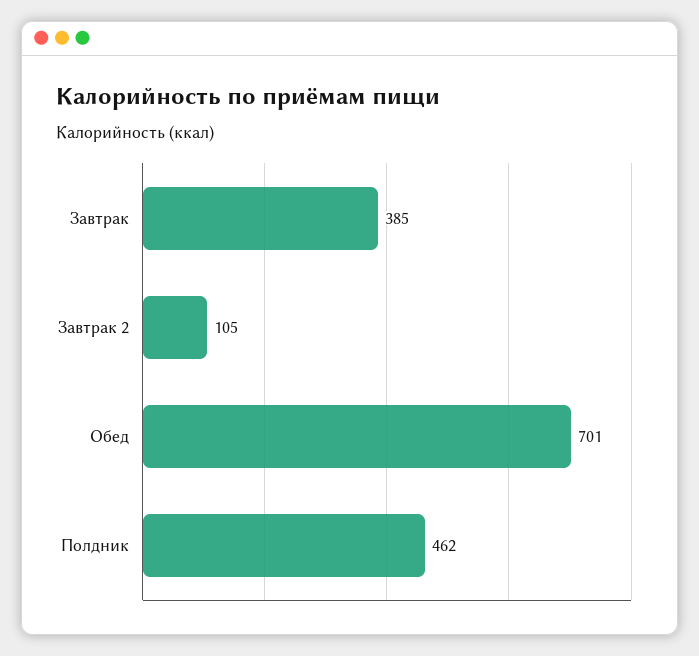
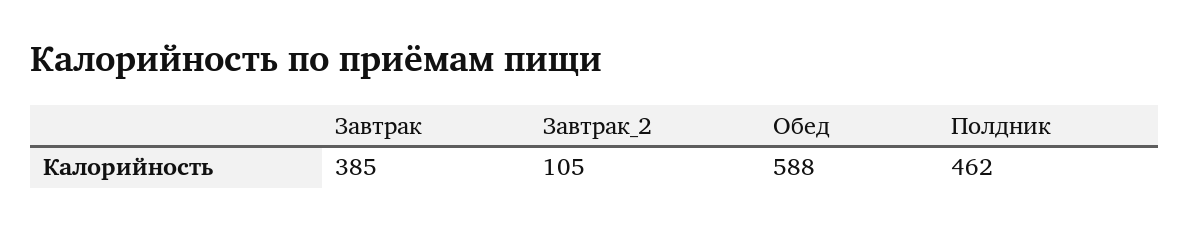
  {
    "Завтрак": 385,
    "Завтрак 2": 105,
-   "Обед": 701,
+   "Обед": 588,
    "Полдник": 462
  }

